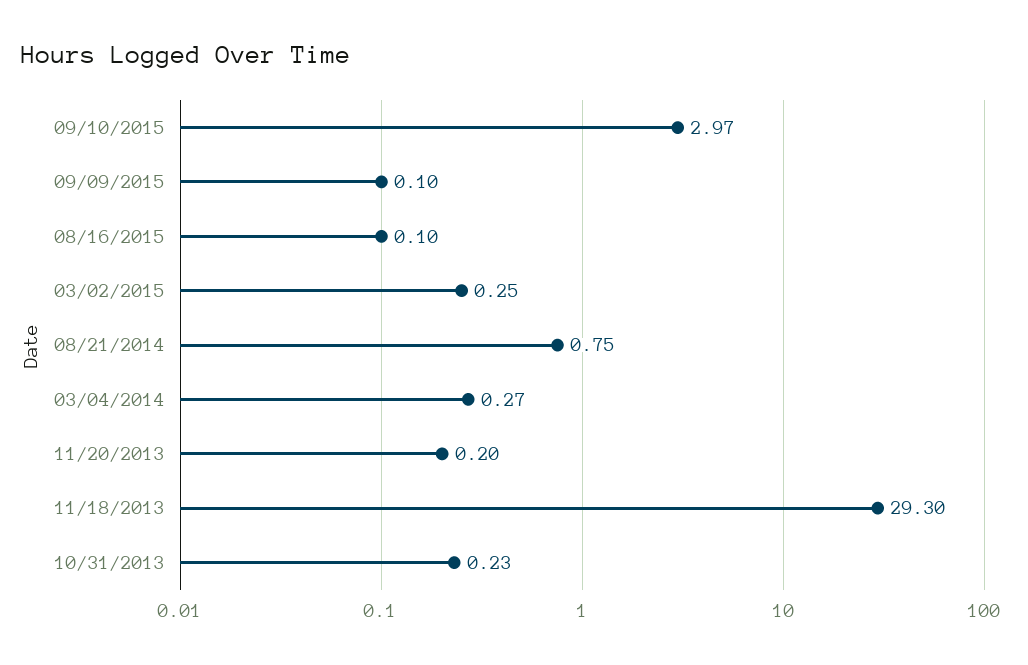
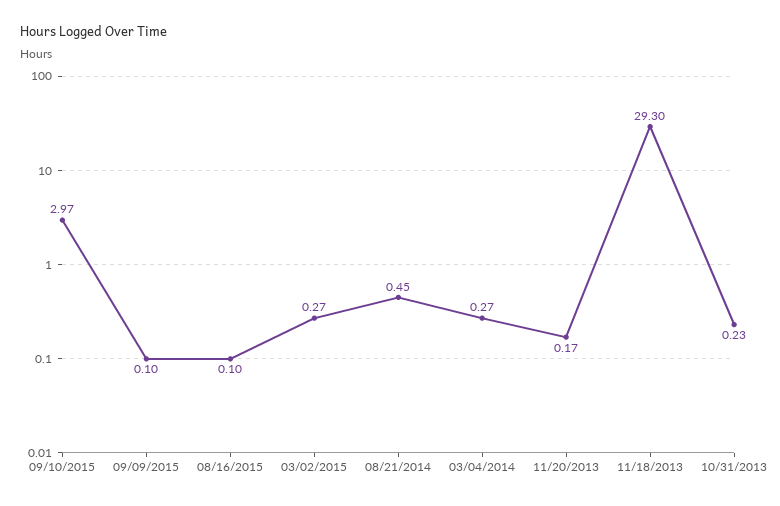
  {
    "09/10/2015": 2.97,
    "09/09/2015": 0.1,
    "08/16/2015": 0.1,
-   "03/02/2015": 0.25,
+   "03/02/2015": 0.27,
-   "08/21/2014": 0.75,
+   "08/21/2014": 0.45,
    "03/04/2014": 0.27,
-   "11/20/2013": 0.2,
+   "11/20/2013": 0.17,
    "11/18/2013": 29.3,
    "10/31/2013": 0.23
  }

